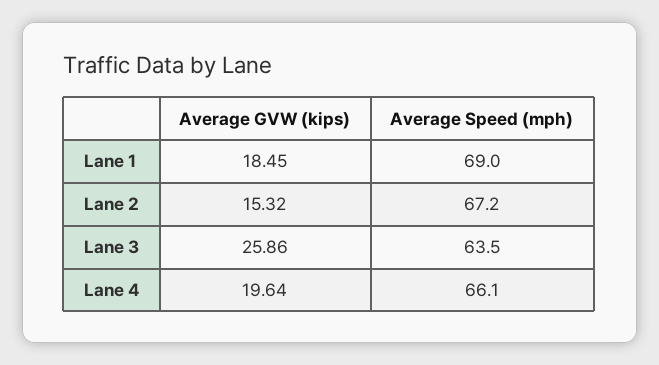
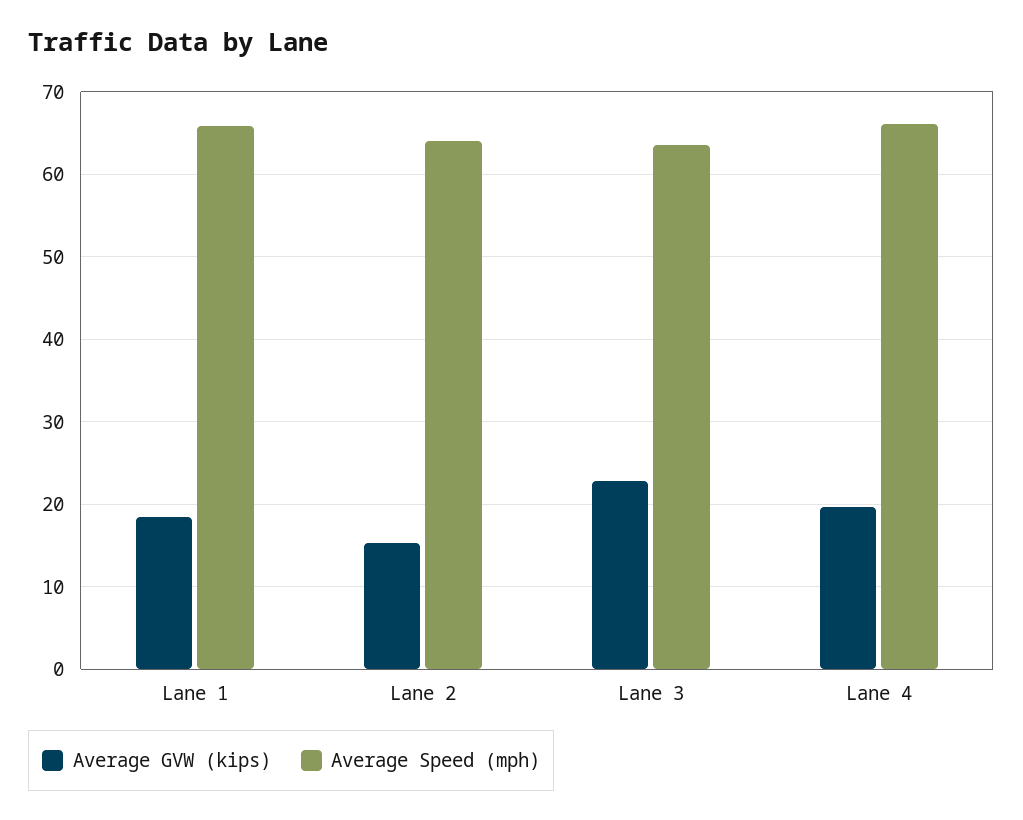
  {
    "Average GVW (kips)": {
      "Lane 1": 18.45,
      "Lane 2": 15.32,
-     "Lane 3": 25.86,
+     "Lane 3": 23,
      "Lane 4": 19.64
    },
    "Average Speed (mph)": {
-     "Lane 1": 69,
+     "Lane 1": 66,
-     "Lane 2": 67.2,
+     "Lane 2": 64,
      "Lane 3": 63.5,
      "Lane 4": 66.1
    }
  }

